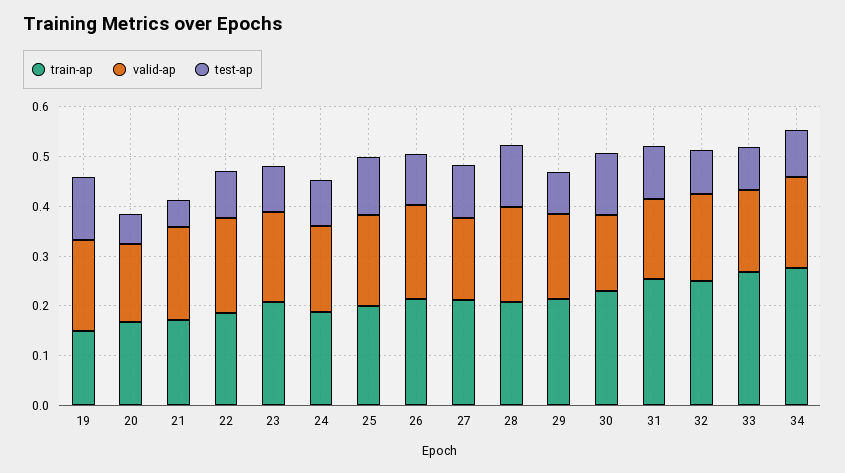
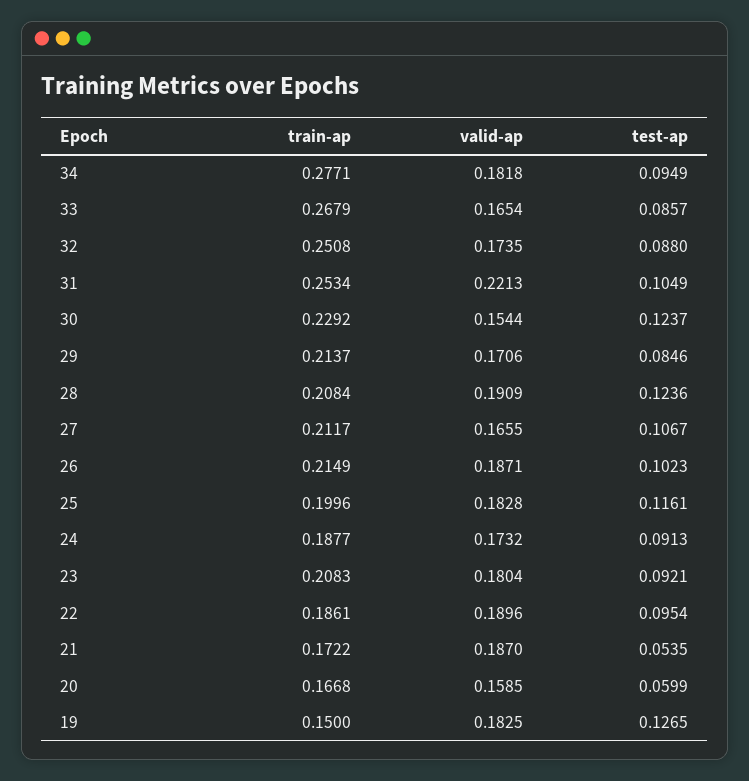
  {
    "train-ap": {
      "19": 0.15,
      "20": 0.1668,
      "21": 0.1722,
      "22": 0.1861,
      "23": 0.2083,
      "24": 0.1877,
      "25": 0.1996,
      "26": 0.2149,
      "27": 0.2117,
      "28": 0.2084,
      "29": 0.2137,
      "30": 0.2292,
      "31": 0.2534,
      "32": 0.2508,
      "33": 0.2679,
      "34": 0.2771
    },
    "valid-ap": {
      "19": 0.1825,
      "20": 0.1585,
      "21": 0.187,
      "22": 0.1896,
      "23": 0.1804,
      "24": 0.1732,
      "25": 0.1828,
      "26": 0.1871,
      "27": 0.1655,
      "28": 0.1909,
      "29": 0.1706,
      "30": 0.1544,
-     "31": 0.16,
+     "31": 0.2213,
      "32": 0.1735,
      "33": 0.1654,
      "34": 0.1818
    },
    "test-ap": {
      "19": 0.1265,
      "20": 0.0599,
      "21": 0.0535,
      "22": 0.0954,
      "23": 0.0921,
      "24": 0.0913,
      "25": 0.1161,
      "26": 0.1023,
      "27": 0.1067,
      "28": 0.1236,
      "29": 0.0846,
      "30": 0.1237,
      "31": 0.1049,
      "32": 0.088,
      "33": 0.0857,
      "34": 0.0949
    }
  }

